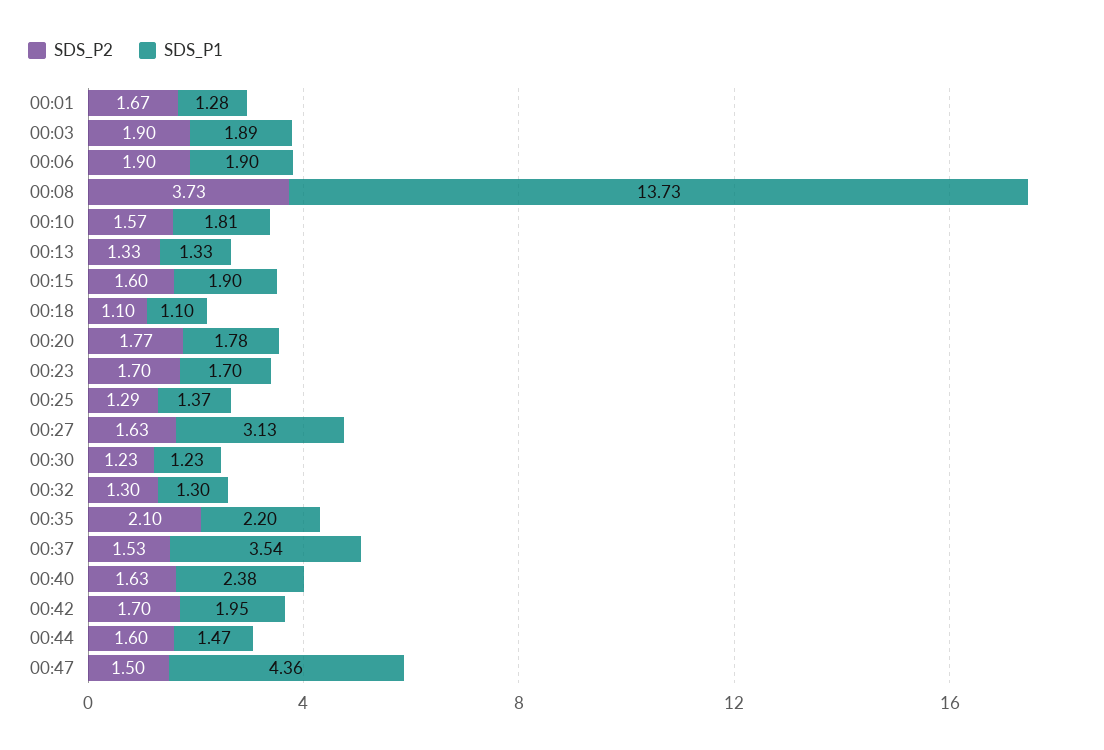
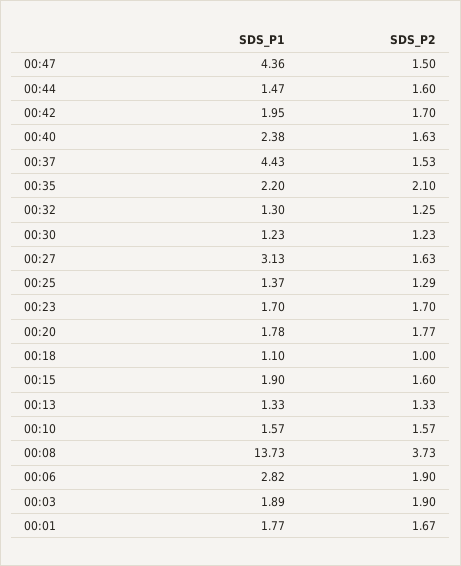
  {
    "SDS_P2": {
      "00:01": 1.67,
      "00:03": 1.9,
      "00:06": 1.9,
      "00:08": 3.73,
      "00:10": 1.57,
      "00:13": 1.33,
      "00:15": 1.6,
-     "00:18": 1.1,
+     "00:18": 1,
      "00:20": 1.77,
      "00:23": 1.7,
      "00:25": 1.29,
      "00:27": 1.63,
      "00:30": 1.23,
-     "00:32": 1.3,
+     "00:32": 1.25,
      "00:35": 2.1,
      "00:37": 1.53,
      "00:40": 1.63,
      "00:42": 1.7,
      "00:44": 1.6,
      "00:47": 1.5
    },
    "SDS_P1": {
-     "00:01": 1.28,
+     "00:01": 1.77,
      "00:03": 1.89,
-     "00:06": 1.9,
+     "00:06": 2.82,
      "00:08": 13.73,
-     "00:10": 1.81,
+     "00:10": 1.57,
      "00:13": 1.33,
      "00:15": 1.9,
      "00:18": 1.1,
      "00:20": 1.78,
      "00:23": 1.7,
      "00:25": 1.37,
      "00:27": 3.13,
      "00:30": 1.23,
      "00:32": 1.3,
      "00:35": 2.2,
-     "00:37": 3.54,
+     "00:37": 4.43,
      "00:40": 2.38,
      "00:42": 1.95,
      "00:44": 1.47,
      "00:47": 4.36
    }
  }

